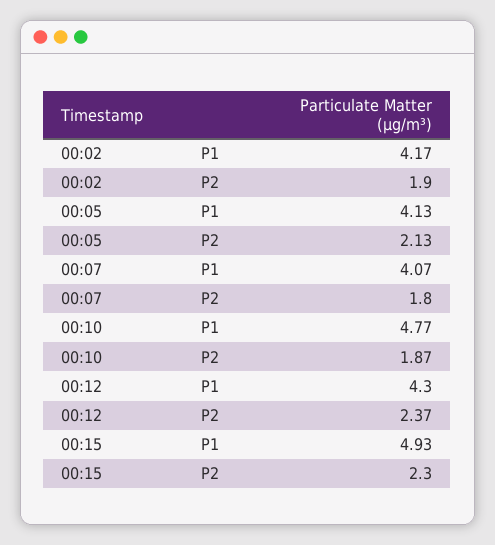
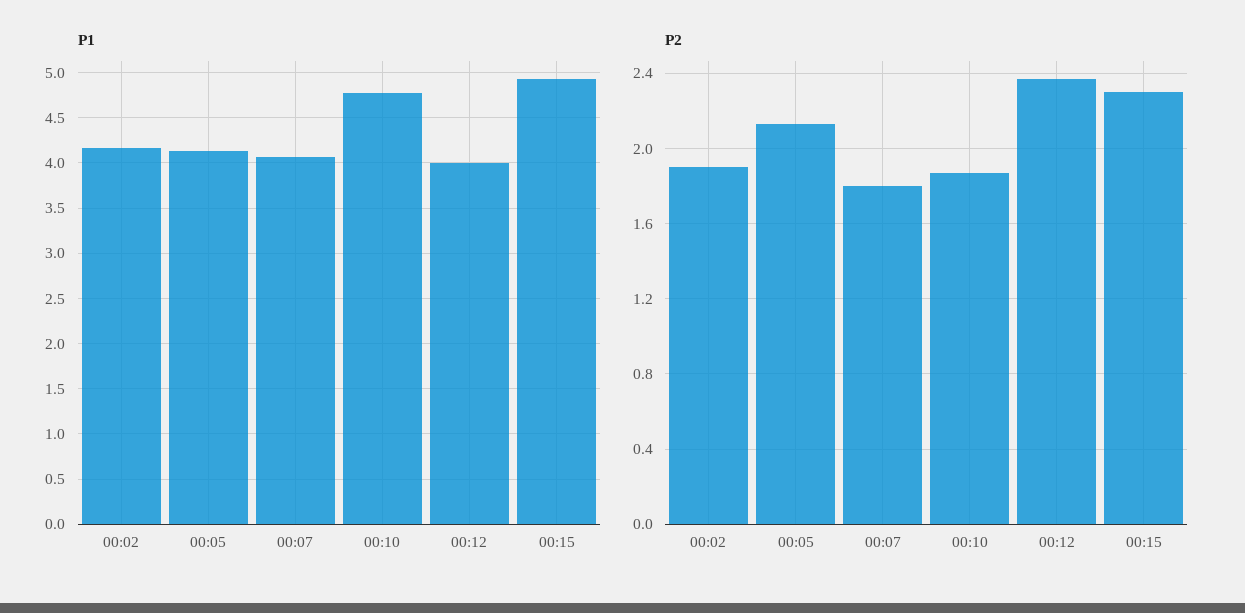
  {
    "P1": {
      "00:02": 4.17,
      "00:05": 4.13,
      "00:07": 4.07,
      "00:10": 4.77,
-     "00:12": 4.3,
+     "00:12": 4,
      "00:15": 4.93
    },
    "P2": {
      "00:02": 1.9,
      "00:05": 2.13,
      "00:07": 1.8,
      "00:10": 1.87,
      "00:12": 2.37,
      "00:15": 2.3
    }
  }

